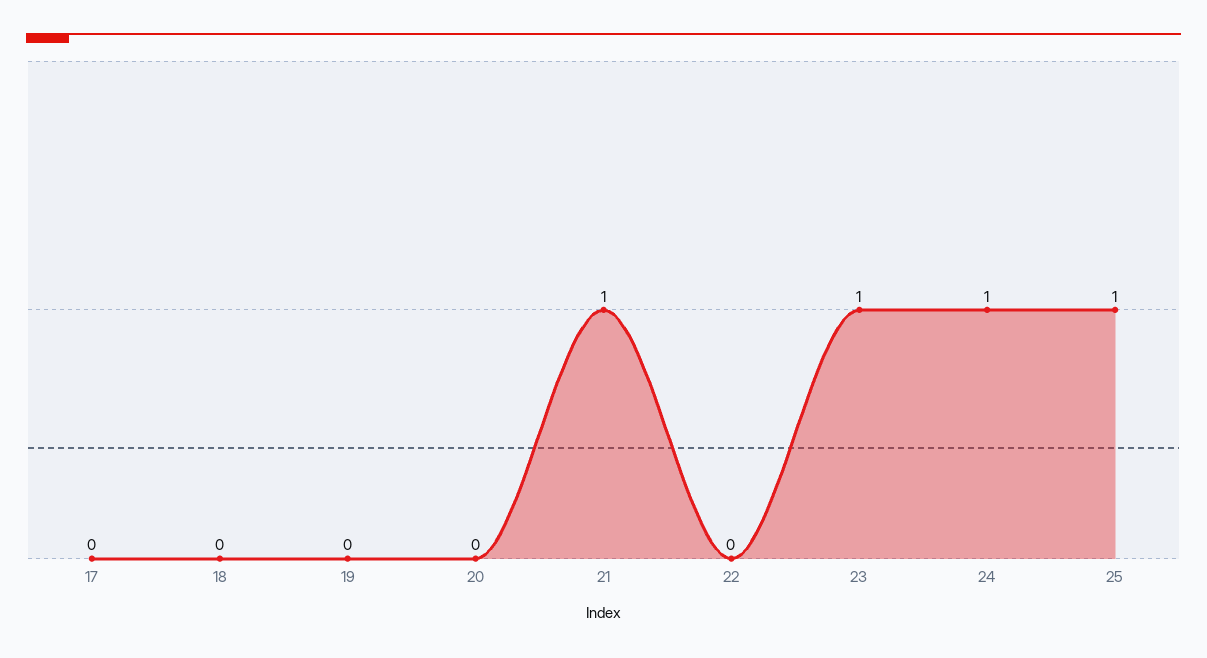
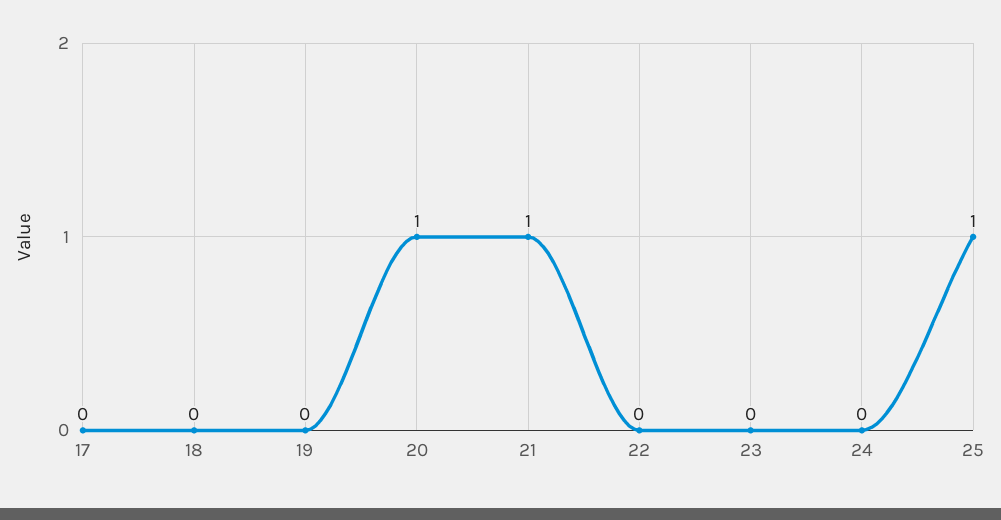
  {
    "17": 0,
    "18": 0,
    "19": 0,
-   "20": 0,
+   "20": 1,
    "21": 1,
    "22": 0,
-   "23": 1,
+   "23": 0,
-   "24": 1,
+   "24": 0,
    "25": 1
  }

